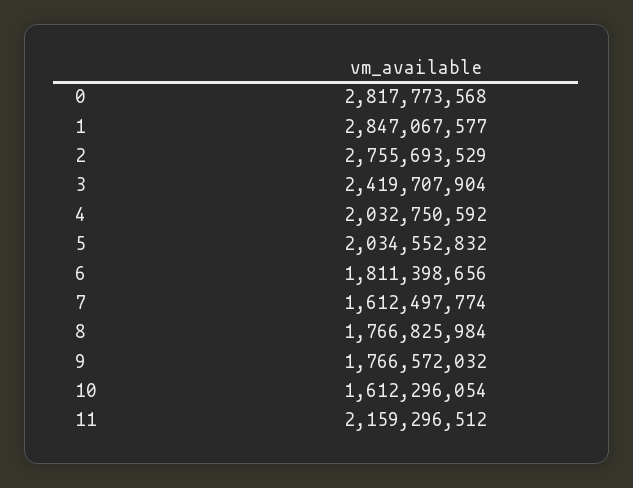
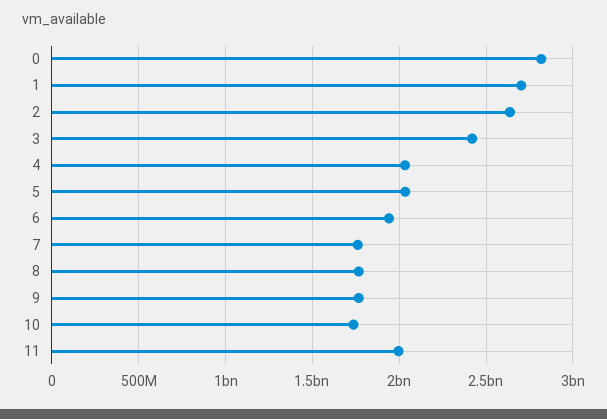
  {
    "0": 2817773568,
-   "1": 2847067577,
+   "1": 2700000000,
-   "2": 2755693529,
+   "2": 2650000000,
    "3": 2419707904,
    "4": 2032750592,
    "5": 2034552832,
-   "6": 1811398656,
+   "6": 1950000000,
-   "7": 1612497774,
+   "7": 1750000000,
    "8": 1766825984,
    "9": 1766572032,
-   "10": 1612296054,
+   "10": 1750000000,
-   "11": 2159296512
+   "11": 2000000000
  }

